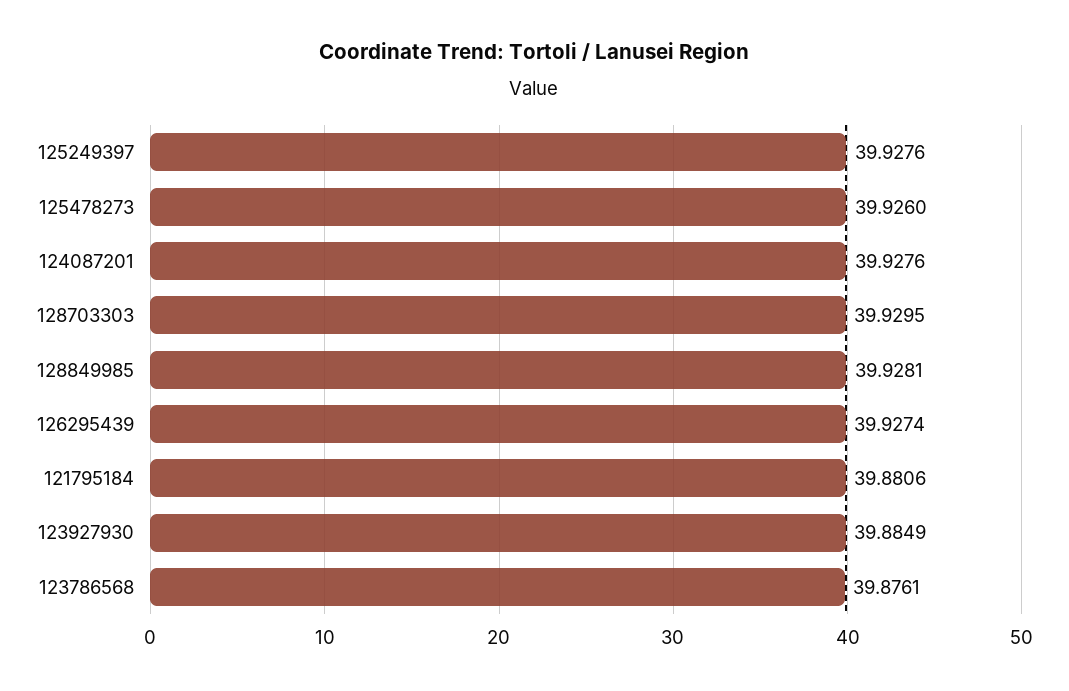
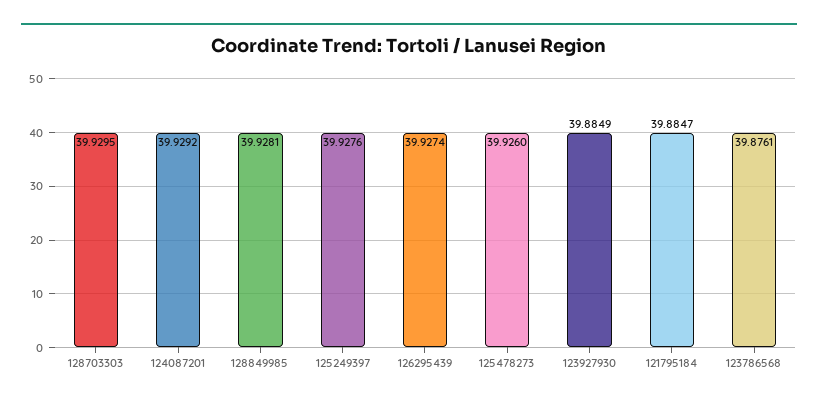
  {
    "125249397": 39.9276,
    "125478273": 39.926,
-   "124087201": 39.9276,
+   "124087201": 39.9292,
    "128703303": 39.9295,
    "128849985": 39.9281,
    "126295439": 39.9274,
-   "121795184": 39.8806,
+   "121795184": 39.8847,
    "123927930": 39.8849,
    "123786568": 39.8761
  }

